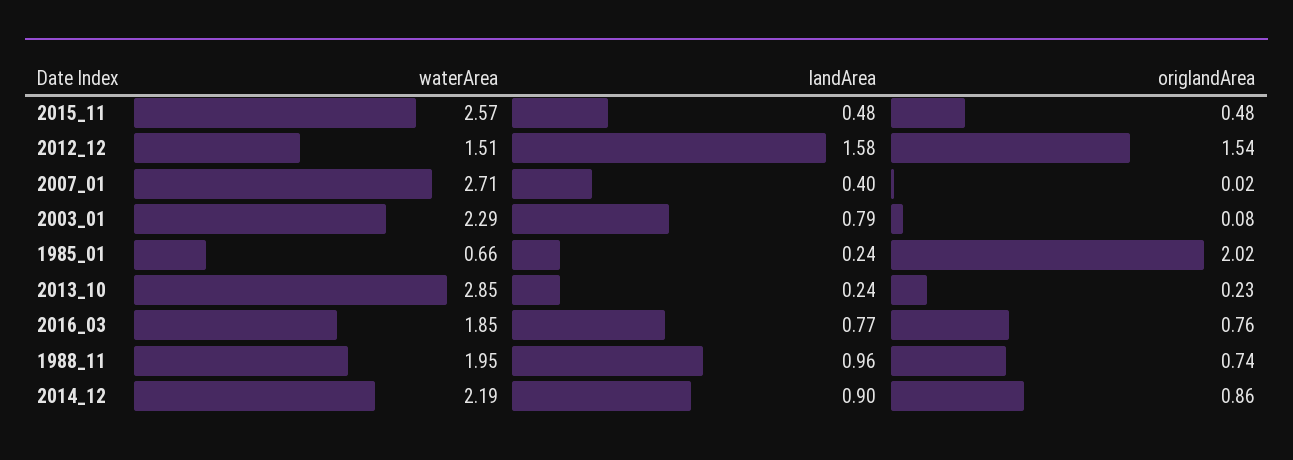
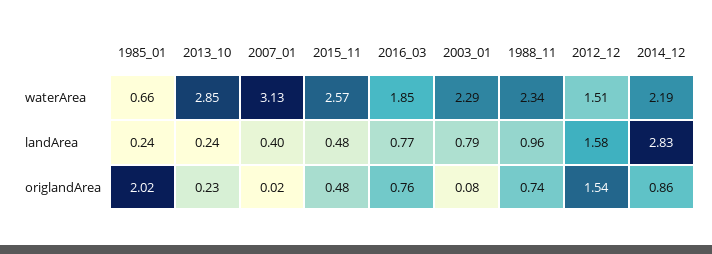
  {
    "waterArea": {
      "2015_11": 2.57,
      "2012_12": 1.51,
-     "2007_01": 2.71,
+     "2007_01": 3.13,
      "2003_01": 2.29,
      "1985_01": 0.66,
      "2013_10": 2.85,
      "2016_03": 1.85,
-     "1988_11": 1.95,
+     "1988_11": 2.34,
      "2014_12": 2.19
    },
    "landArea": {
      "2015_11": 0.48,
      "2012_12": 1.58,
      "2007_01": 0.4,
      "2003_01": 0.79,
      "1985_01": 0.24,
      "2013_10": 0.24,
      "2016_03": 0.77,
      "1988_11": 0.96,
-     "2014_12": 0.9
+     "2014_12": 2.83
    },
    "origlandArea": {
      "2015_11": 0.48,
      "2012_12": 1.54,
      "2007_01": 0.02,
      "2003_01": 0.08,
      "1985_01": 2.02,
      "2013_10": 0.23,
      "2016_03": 0.76,
      "1988_11": 0.74,
      "2014_12": 0.86
    }
  }

